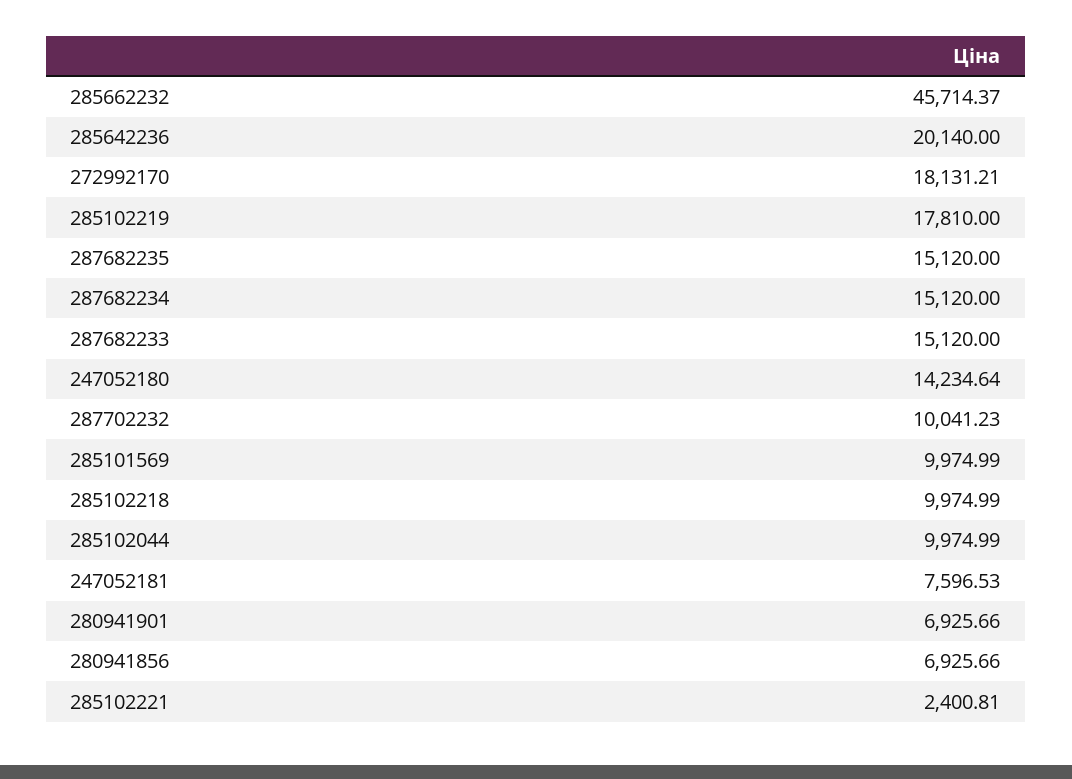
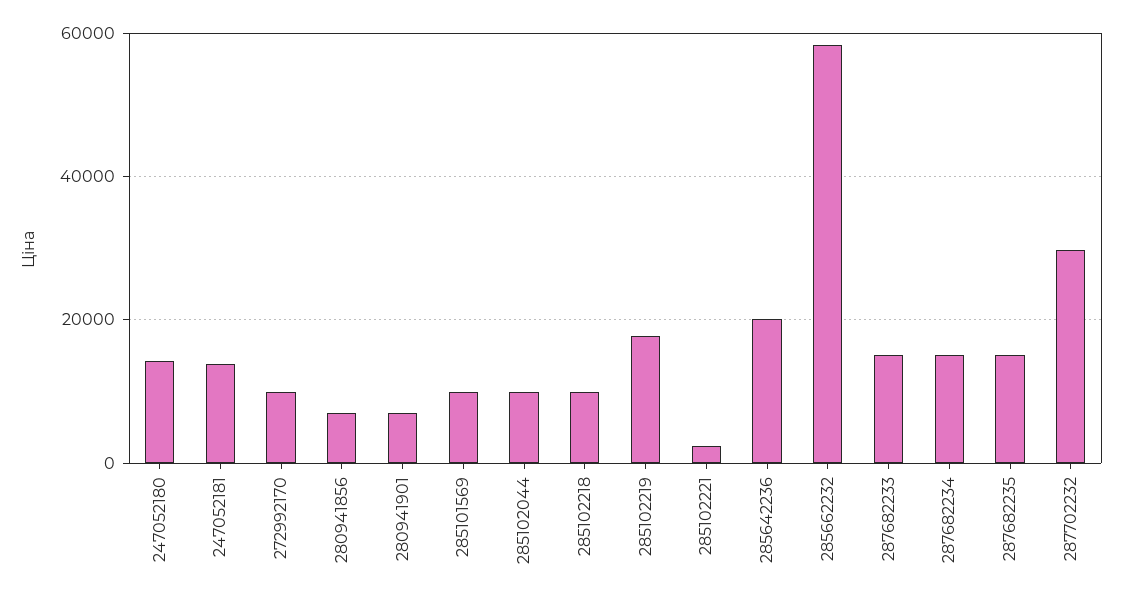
  {
-   "285662232": 45714.37,
+   "285662232": 58000,
    "285642236": 20140,
-   "272992170": 18131.21,
+   "272992170": 10000,
    "285102219": 17810,
    "287682235": 15120,
    "287682234": 15120,
    "287682233": 15120,
    "247052180": 14234.64,
-   "287702232": 10041.23,
+   "287702232": 30000,
    "285101569": 9974.99,
    "285102218": 9974.99,
    "285102044": 9974.99,
-   "247052181": 7596.53,
+   "247052181": 14000,
    "280941901": 6925.66,
    "280941856": 6925.66,
    "285102221": 2400.81
  }

